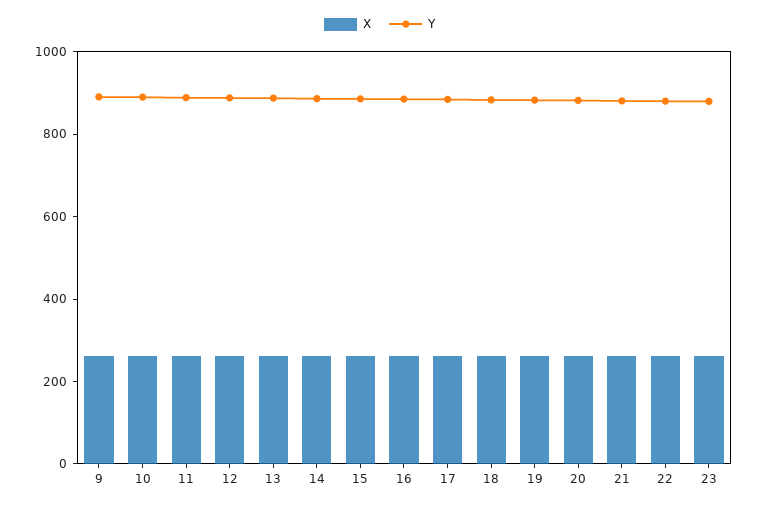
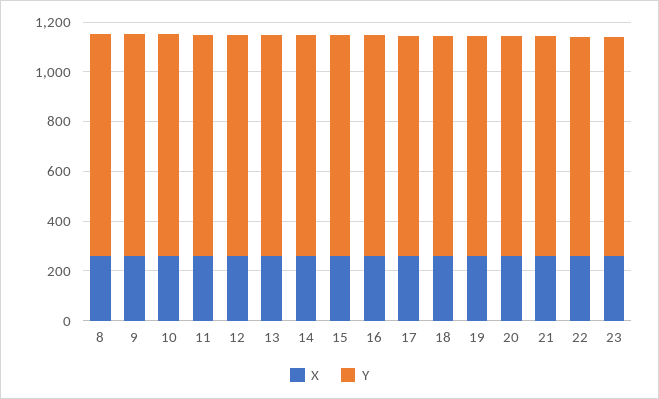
  {
    "X": {
      "9": 250,
      "10": 250,
      "11": 250,
      "12": 250,
      "13": 250,
      "14": 250,
      "15": 250,
      "16": 250,
      "17": 250,
      "18": 250,
      "19": 250,
      "20": 250,
      "21": 250,
      "22": 250,
-     "23": 250
+     "23": 250,
+     "8": 250
    },
    "Y": {
      "9": 900,
      "10": 900,
      "11": 900,
      "12": 900,
      "13": 900,
      "14": 900,
      "15": 900,
      "16": 900,
      "17": 900,
      "18": 900,
      "19": 900,
      "20": 900,
      "21": 900,
      "22": 900,
-     "23": 900
+     "23": 900,
+     "8": 900
    }
  }

